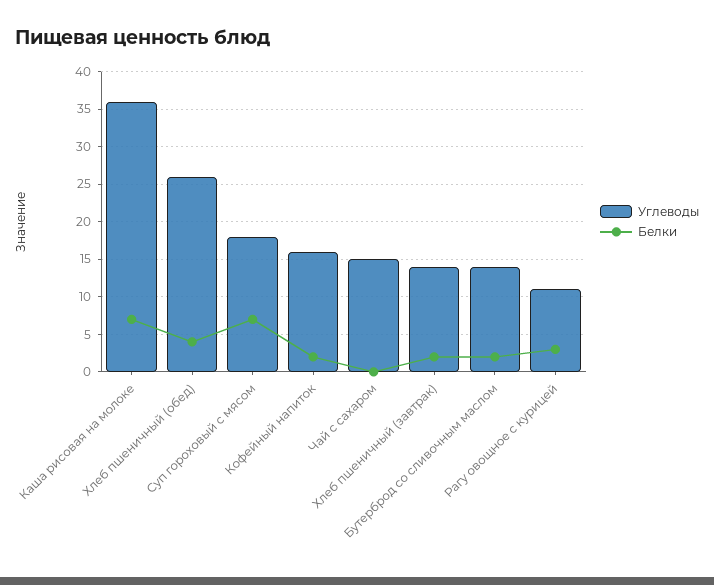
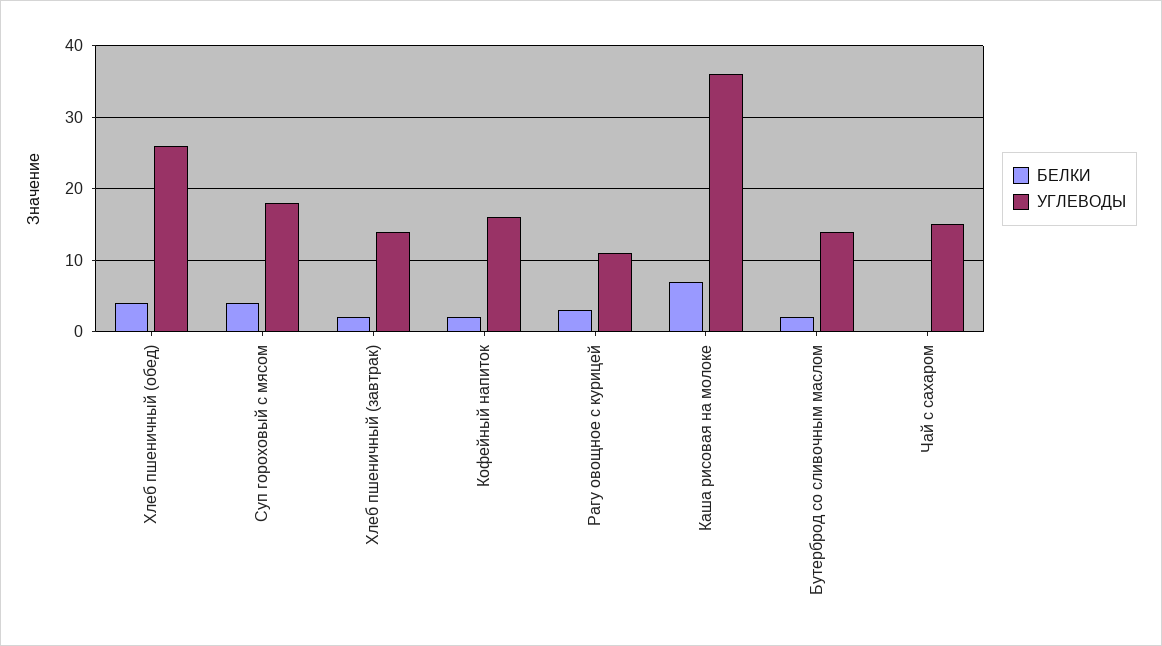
  {
    "Углеводы": {
      "Каша рисовая на молоке": 36,
      "Хлеб пшеничный (обед)": 26,
      "Суп гороховый с мясом": 18,
      "Кофейный напиток": 16,
      "Чай с сахаром": 15,
      "Хлеб пшеничный (завтрак)": 14,
      "Бутерброд со сливочным маслом": 14,
      "Рагу овощное с курицей": 11
    },
    "Белки": {
      "Каша рисовая на молоке": 7,
      "Хлеб пшеничный (обед)": 4,
-     "Суп гороховый с мясом": 7,
+     "Суп гороховый с мясом": 4,
      "Кофейный напиток": 2,
      "Чай с сахаром": 0,
      "Хлеб пшеничный (завтрак)": 2,
      "Бутерброд со сливочным маслом": 2,
      "Рагу овощное с курицей": 3
    }
  }

